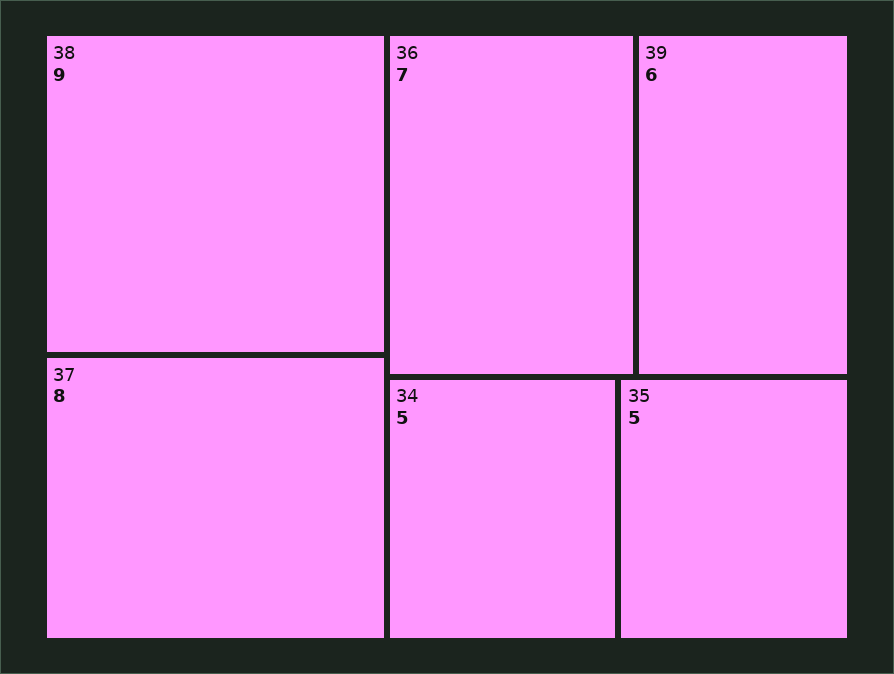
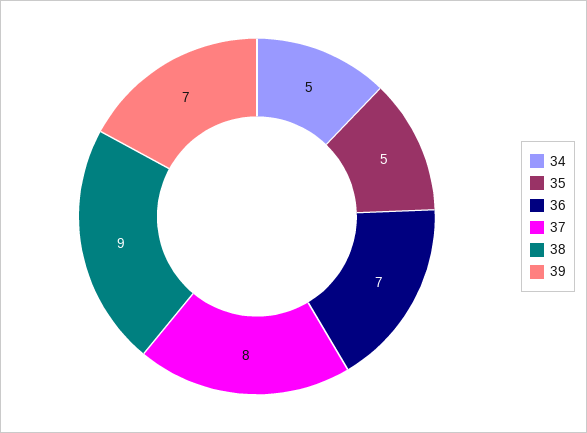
  {
    "38": 9,
    "37": 8,
    "36": 7,
-   "39": 6,
+   "39": 7,
    "34": 5,
    "35": 5
  }

